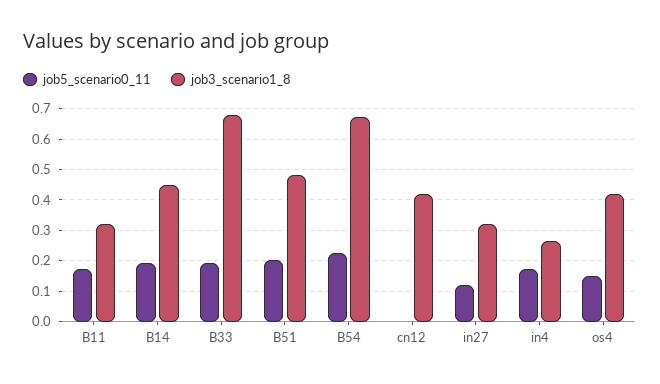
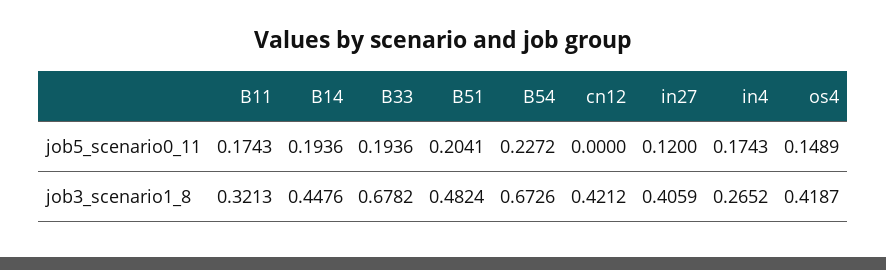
  {
    "job5_scenario0_11": {
      "B11": 0.1743,
      "B14": 0.1936,
      "B33": 0.1936,
      "B51": 0.2041,
      "B54": 0.2272,
      "cn12": 0,
      "in27": 0.12,
      "in4": 0.1743,
      "os4": 0.1489
    },
    "job3_scenario1_8": {
      "B11": 0.3213,
      "B14": 0.4476,
      "B33": 0.6782,
      "B51": 0.4824,
      "B54": 0.6726,
      "cn12": 0.4212,
-     "in27": 0.32,
+     "in27": 0.4059,
      "in4": 0.2652,
      "os4": 0.4187
    }
  }

